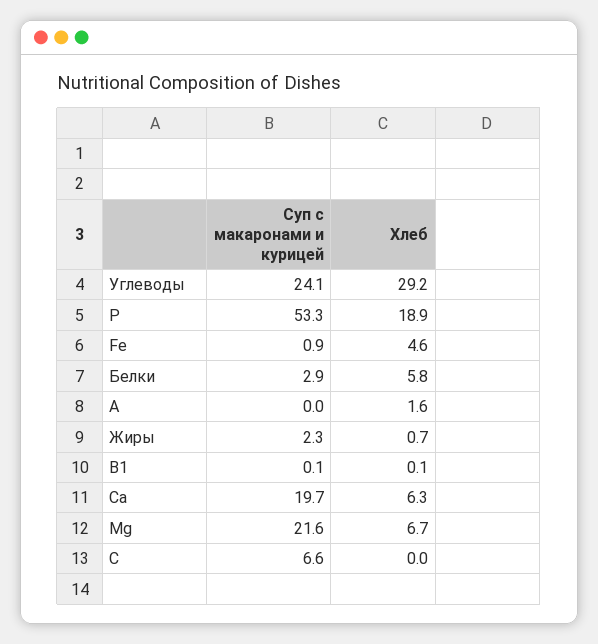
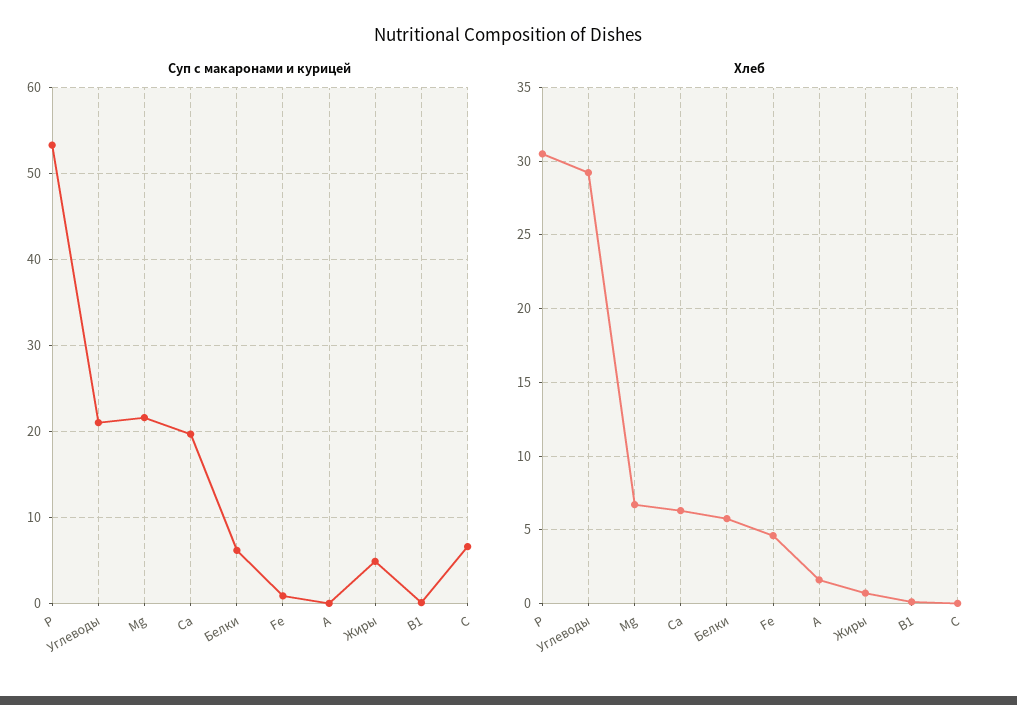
  {
    "Суп с макаронами и курицей": {
-     "Углеводы": 24.1,
+     "Углеводы": 21,
      "Р": 53.3,
      "Fe": 0.9,
-     "Белки": 2.9,
+     "Белки": 6,
      "А": 0,
-     "Жиры": 2.3,
+     "Жиры": 5,
      "В1": 0.1,
      "Са": 19.7,
      "Mg": 21.6,
      "С": 6.6
    },
    "Хлеб": {
      "Углеводы": 29.2,
-     "Р": 18.9,
+     "Р": 30.5,
      "Fe": 4.6,
      "Белки": 5.8,
      "А": 1.6,
      "Жиры": 0.7,
      "В1": 0.1,
      "Са": 6.3,
      "Mg": 6.7,
      "С": 0
    }
  }

